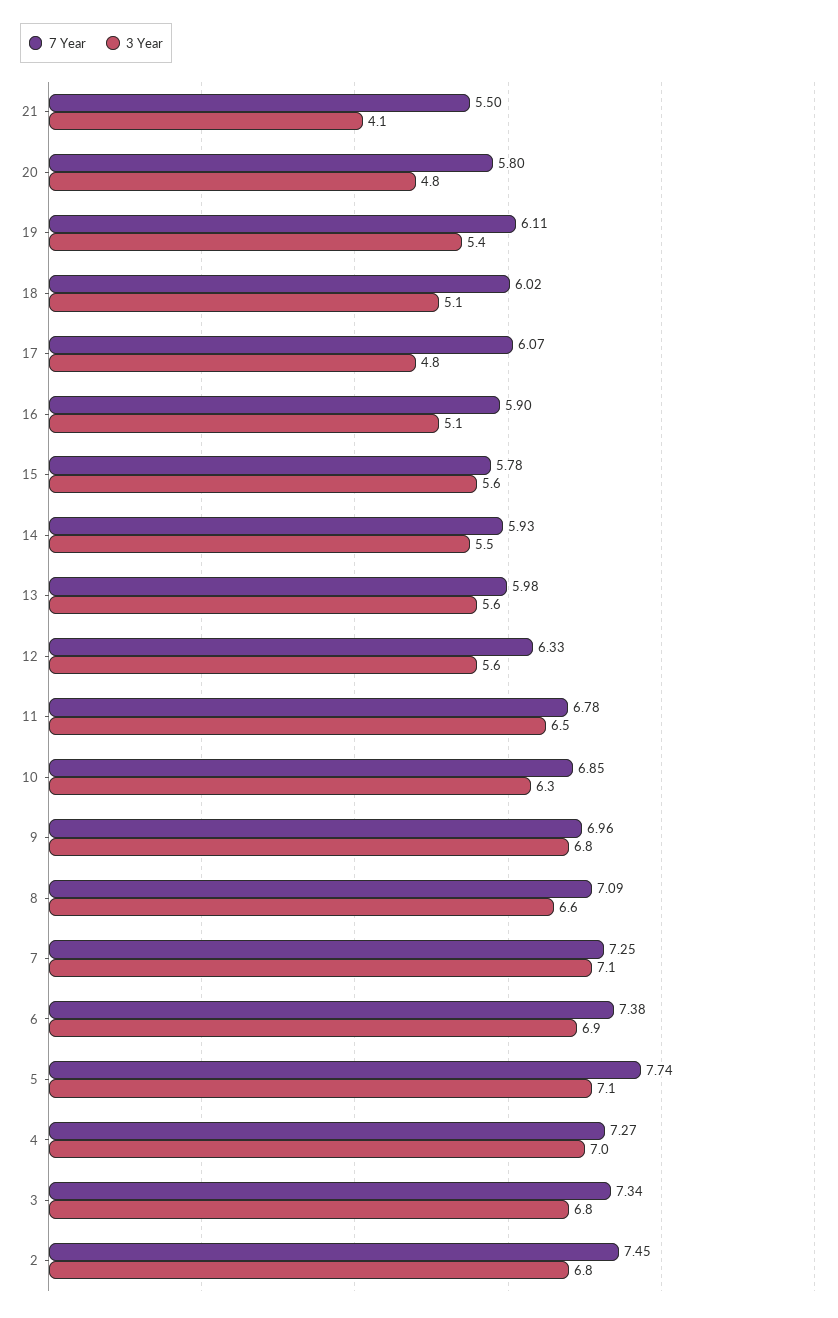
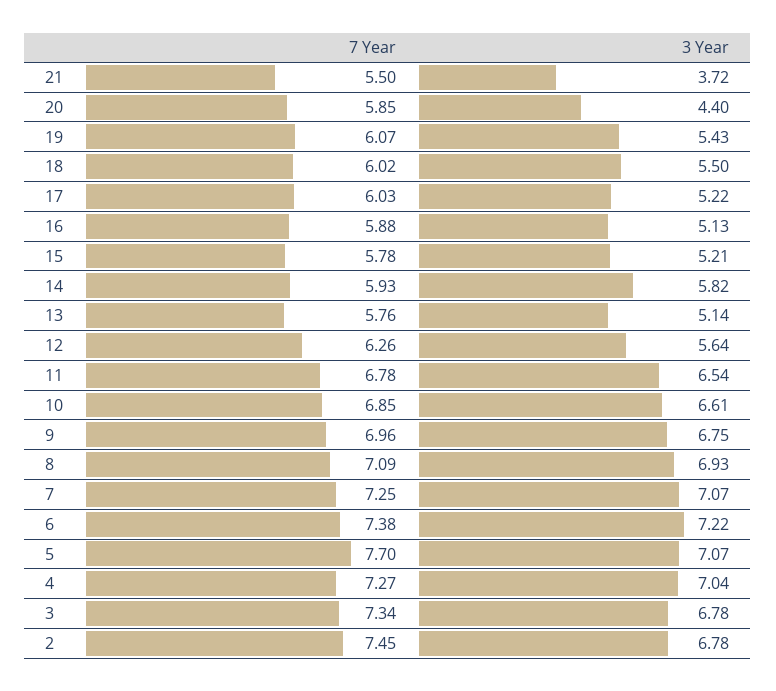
  {
    "7 Year": {
      "21": 5.5,
-     "20": 5.8,
+     "20": 5.85,
-     "19": 6.11,
+     "19": 6.07,
      "18": 6.02,
-     "17": 6.07,
+     "17": 6.03,
-     "16": 5.9,
+     "16": 5.88,
      "15": 5.78,
      "14": 5.93,
-     "13": 5.98,
+     "13": 5.76,
-     "12": 6.33,
+     "12": 6.26,
      "11": 6.78,
      "10": 6.85,
      "9": 6.96,
      "8": 7.09,
      "7": 7.25,
      "6": 7.38,
-     "5": 7.74,
+     "5": 7.7,
      "4": 7.27,
      "3": 7.34,
      "2": 7.45
    },
    "3 Year": {
-     "21": 4.1,
+     "21": 3.72,
-     "20": 4.8,
+     "20": 4.4,
      "19": 5.43,
-     "18": 5.1,
+     "18": 5.5,
-     "17": 4.8,
+     "17": 5.22,
      "16": 5.13,
-     "15": 5.6,
+     "15": 5.21,
-     "14": 5.5,
+     "14": 5.82,
-     "13": 5.6,
+     "13": 5.14,
      "12": 5.64,
      "11": 6.54,
-     "10": 6.3,
+     "10": 6.61,
      "9": 6.75,
-     "8": 6.6,
+     "8": 6.93,
      "7": 7.07,
-     "6": 6.9,
+     "6": 7.22,
      "5": 7.07,
      "4": 7.04,
      "3": 6.78,
      "2": 6.78
    }
  }

